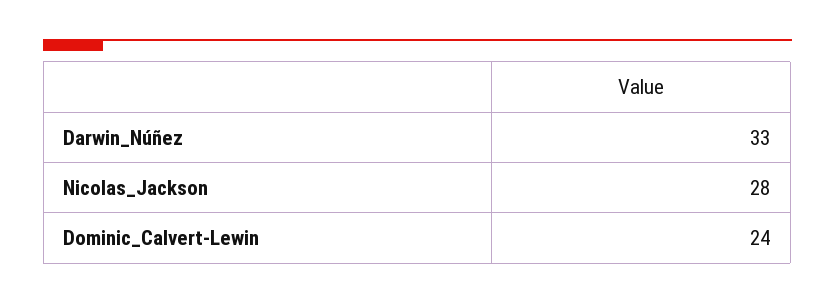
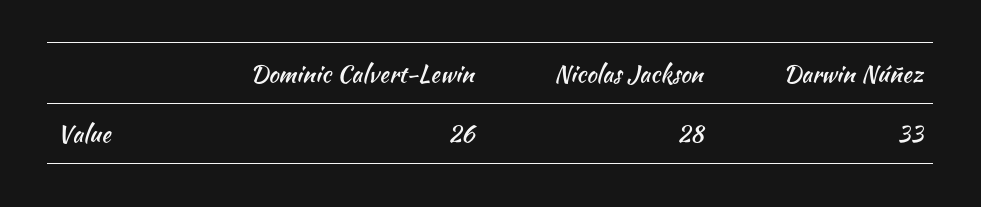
  {
    "Darwin_Núñez": 33,
    "Nicolas_Jackson": 28,
-   "Dominic_Calvert-Lewin": 24
+   "Dominic_Calvert-Lewin": 26
  }

